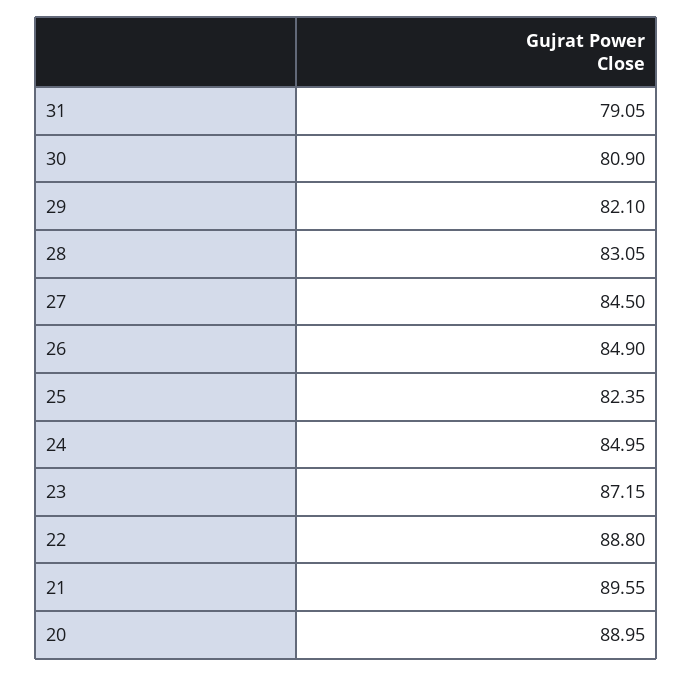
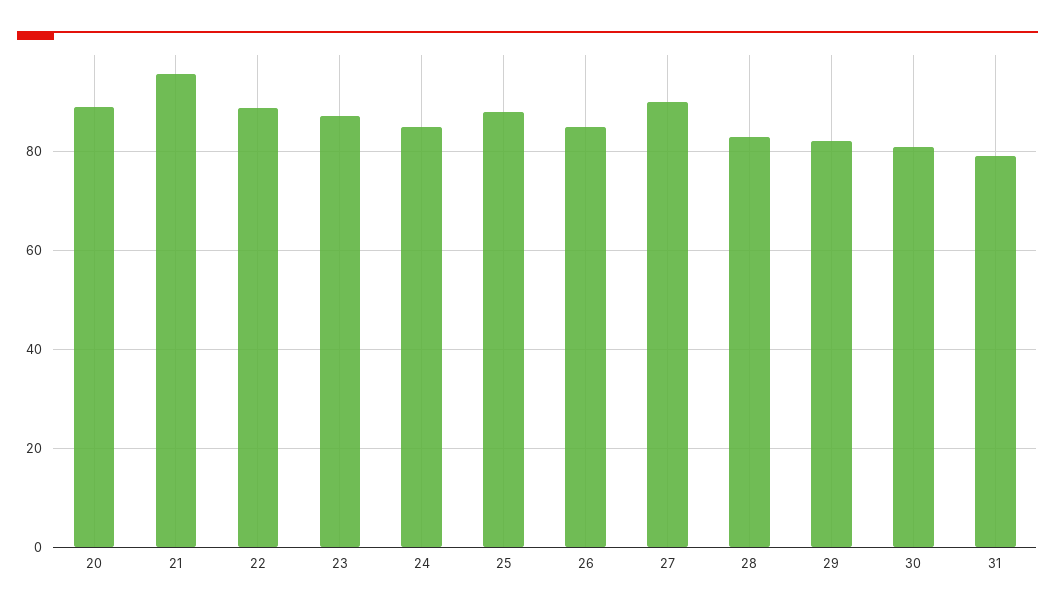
  {
    "31": 79.05,
    "30": 80.9,
    "29": 82.1,
    "28": 83.05,
-   "27": 84.5,
+   "27": 90,
    "26": 84.9,
-   "25": 82.35,
+   "25": 88,
    "24": 84.95,
    "23": 87.15,
    "22": 88.8,
-   "21": 89.55,
+   "21": 96,
    "20": 88.95
  }

